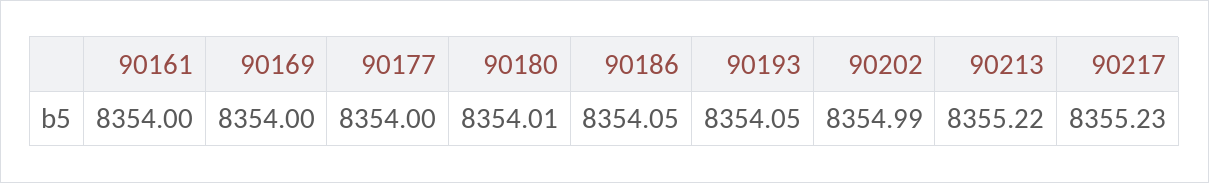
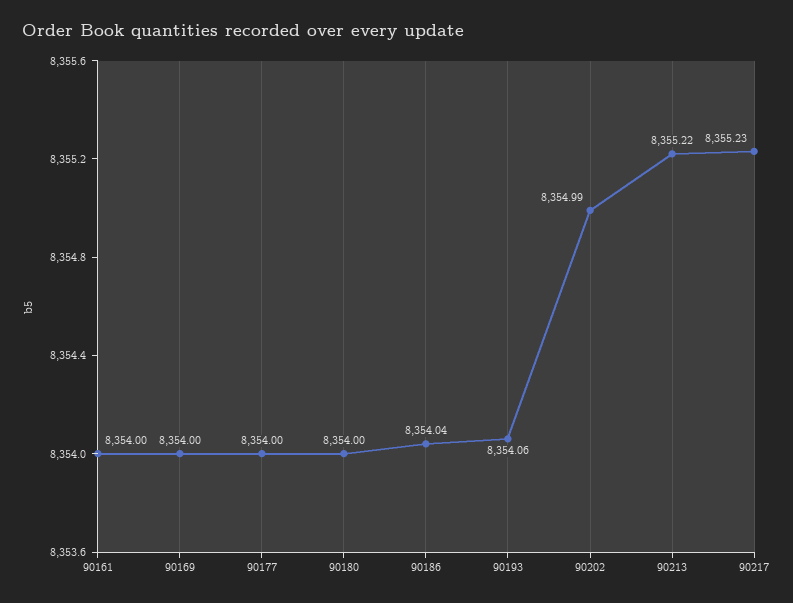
  {
    "90161": 8354,
    "90169": 8354,
    "90177": 8354,
-   "90180": 8354.01,
+   "90180": 8354,
-   "90186": 8354.05,
+   "90186": 8354.04,
-   "90193": 8354.05,
+   "90193": 8354.06,
    "90202": 8354.99,
    "90213": 8355.22,
    "90217": 8355.23
  }

